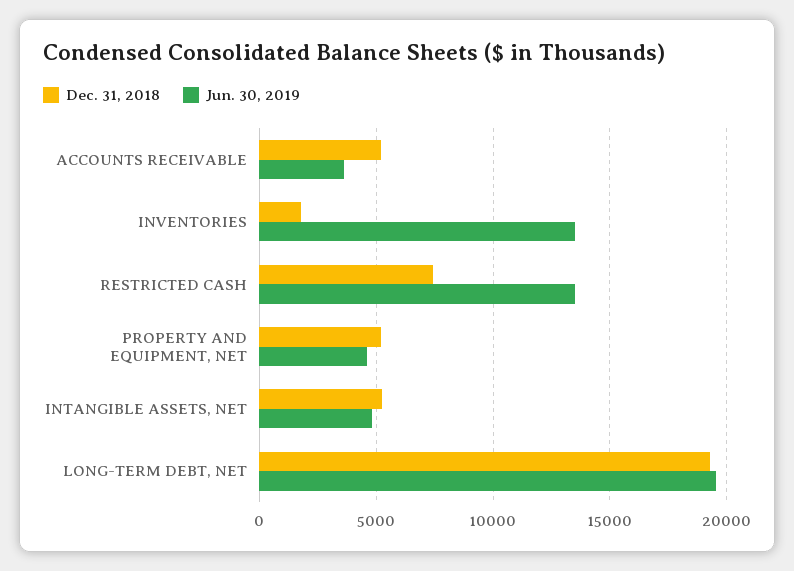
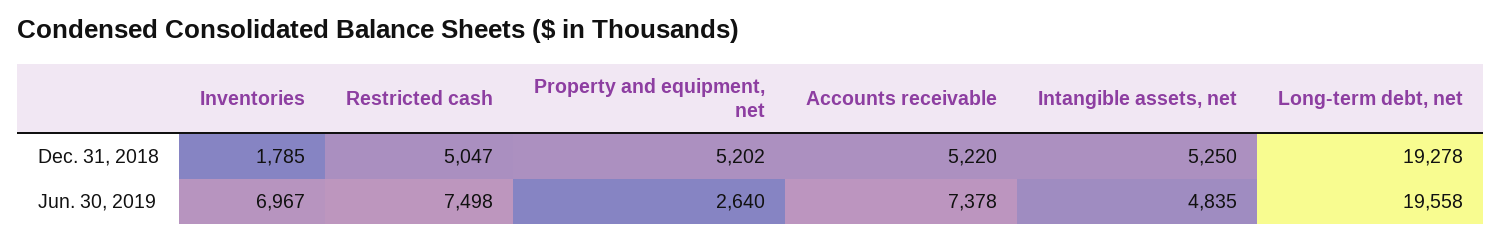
  {
    "Dec. 31, 2018": {
      "ACCOUNTS RECEIVABLE": 5220,
      "INVENTORIES": 1785,
-     "RESTRICTED CASH": 7500,
+     "RESTRICTED CASH": 5047,
      "PROPERTY AND EQUIPMENT, NET": 5202,
      "INTANGIBLE ASSETS, NET": 5250,
      "LONG-TERM DEBT, NET": 19278
    },
    "Jun. 30, 2019": {
-     "ACCOUNTS RECEIVABLE": 3500,
+     "ACCOUNTS RECEIVABLE": 7378,
-     "INVENTORIES": 13500,
+     "INVENTORIES": 6967,
-     "RESTRICTED CASH": 13500,
+     "RESTRICTED CASH": 7498,
-     "PROPERTY AND EQUIPMENT, NET": 4500,
+     "PROPERTY AND EQUIPMENT, NET": 2640,
      "INTANGIBLE ASSETS, NET": 4835,
      "LONG-TERM DEBT, NET": 19558
    }
  }

